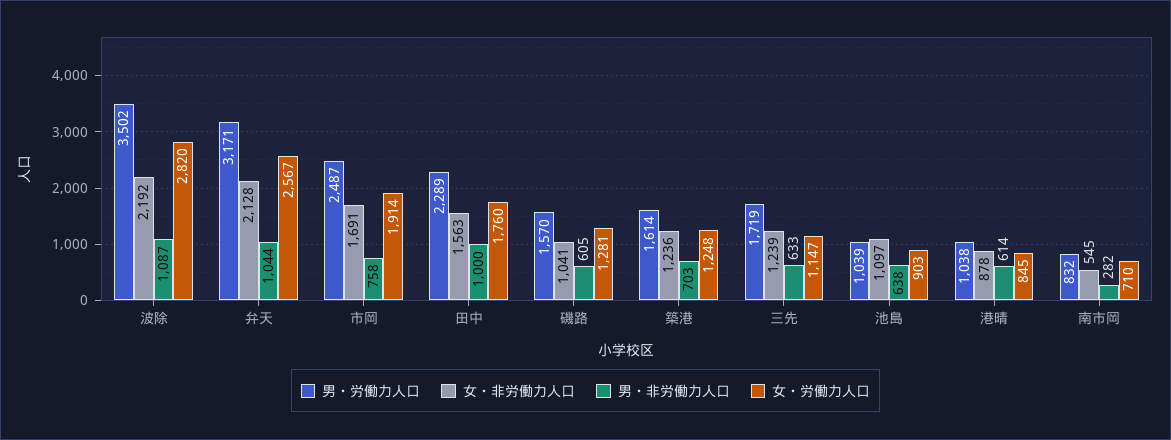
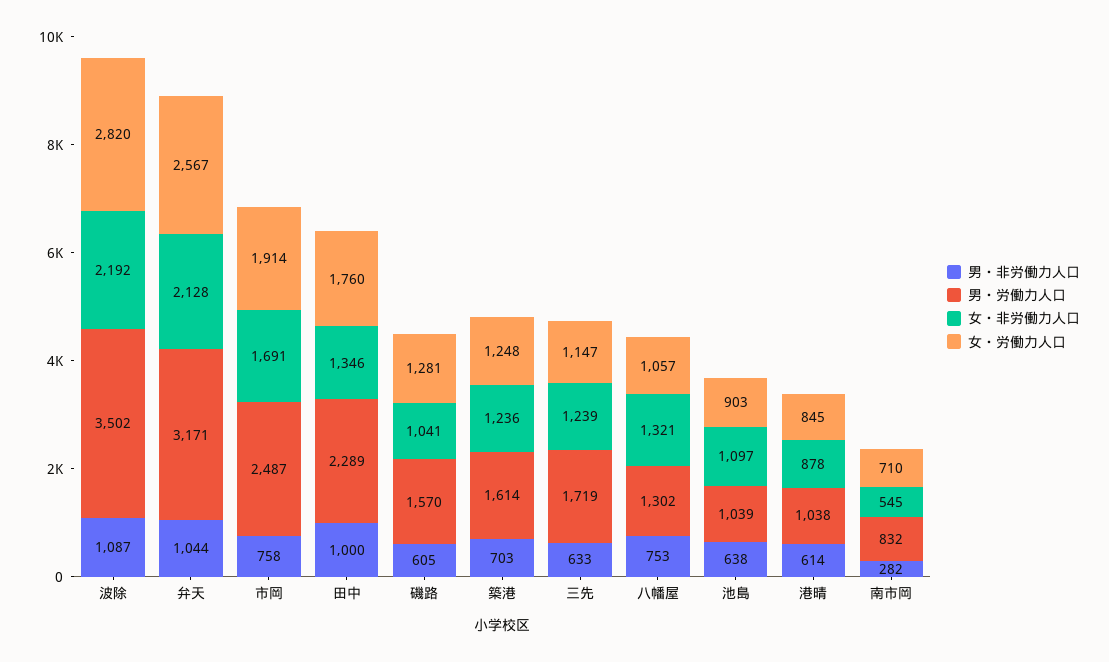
  {
    "男・労働力人口": {
      "波除": 3502,
      "弁天": 3171,
      "市岡": 2487,
      "田中": 2289,
      "磯路": 1570,
      "築港": 1614,
      "三先": 1719,
      "池島": 1039,
      "港晴": 1038,
-     "南市岡": 832
+     "南市岡": 832,
+     "八幡屋": 1302
    },
    "女・非労働力人口": {
      "波除": 2192,
      "弁天": 2128,
      "市岡": 1691,
-     "田中": 1563,
+     "田中": 1346,
      "磯路": 1041,
      "築港": 1236,
      "三先": 1239,
      "池島": 1097,
      "港晴": 878,
-     "南市岡": 545
+     "南市岡": 545,
+     "八幡屋": 1321
    },
    "男・非労働力人口": {
      "波除": 1087,
      "弁天": 1044,
      "市岡": 758,
      "田中": 1000,
      "磯路": 605,
      "築港": 703,
      "三先": 633,
      "池島": 638,
      "港晴": 614,
-     "南市岡": 282
+     "南市岡": 282,
+     "八幡屋": 753
    },
    "女・労働力人口": {
      "波除": 2820,
      "弁天": 2567,
      "市岡": 1914,
      "田中": 1760,
      "磯路": 1281,
      "築港": 1248,
      "三先": 1147,
      "池島": 903,
      "港晴": 845,
-     "南市岡": 710
+     "南市岡": 710,
+     "八幡屋": 1057
    }
  }

